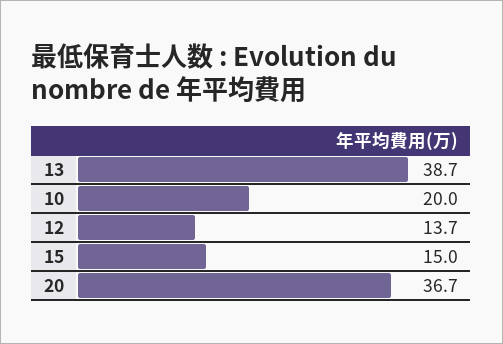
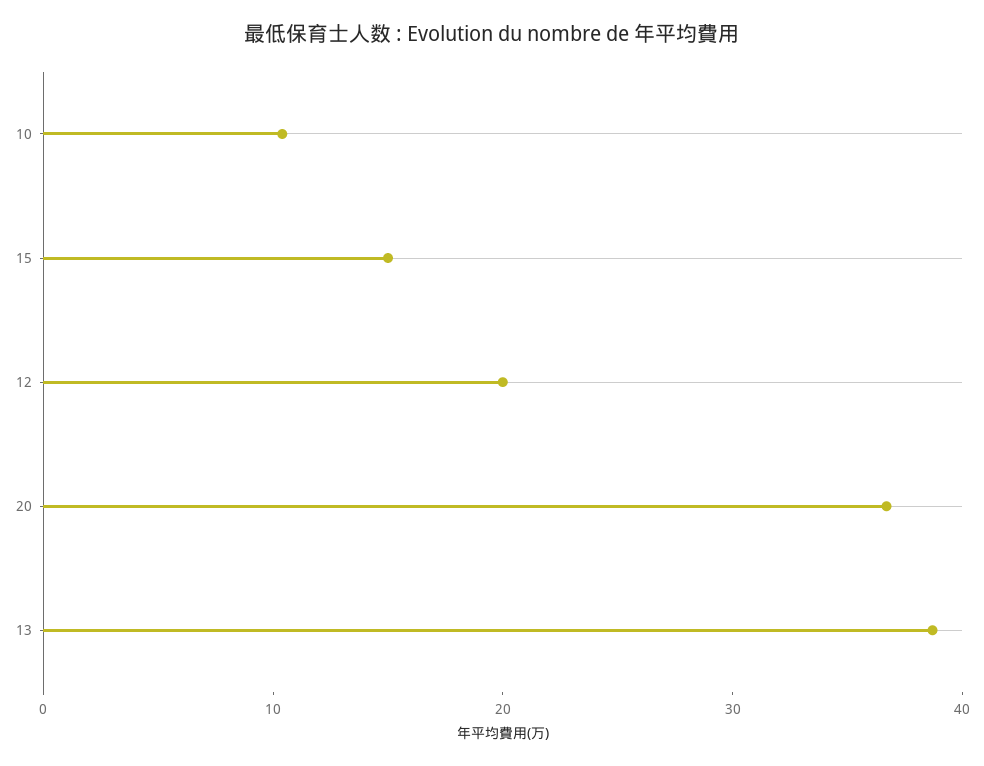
  {
    "13": 38.7,
-   "10": 20,
+   "10": 10,
-   "12": 13.7,
+   "12": 20,
    "15": 15,
    "20": 36.7
  }

